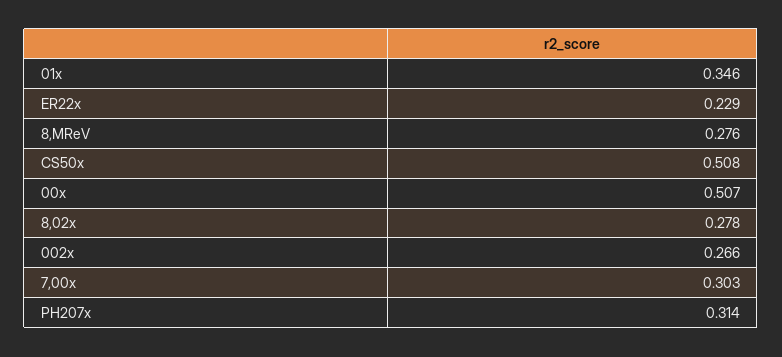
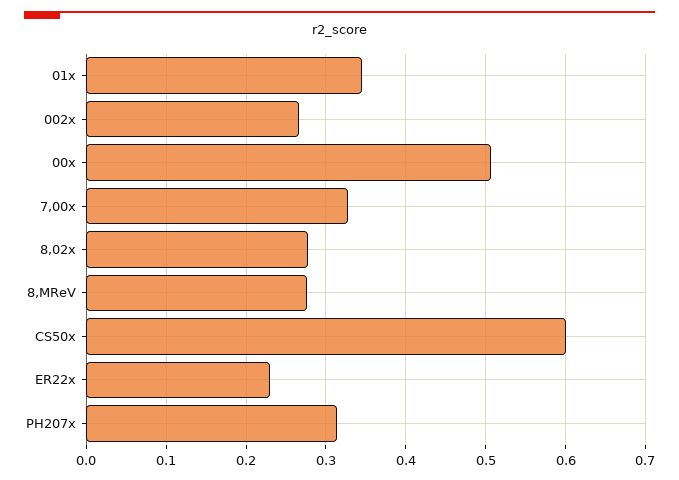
  {
    "01x": 0.346,
    "ER22x": 0.229,
    "8,MReV": 0.276,
-   "CS50x": 0.508,
+   "CS50x": 0.6,
    "00x": 0.507,
    "8,02x": 0.278,
    "002x": 0.266,
-   "7,00x": 0.303,
+   "7,00x": 0.33,
    "PH207x": 0.314
  }

